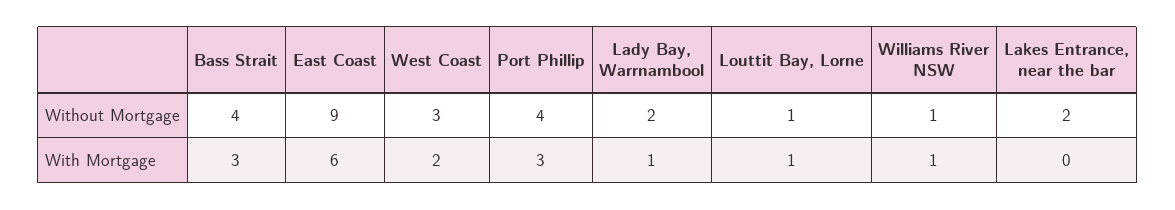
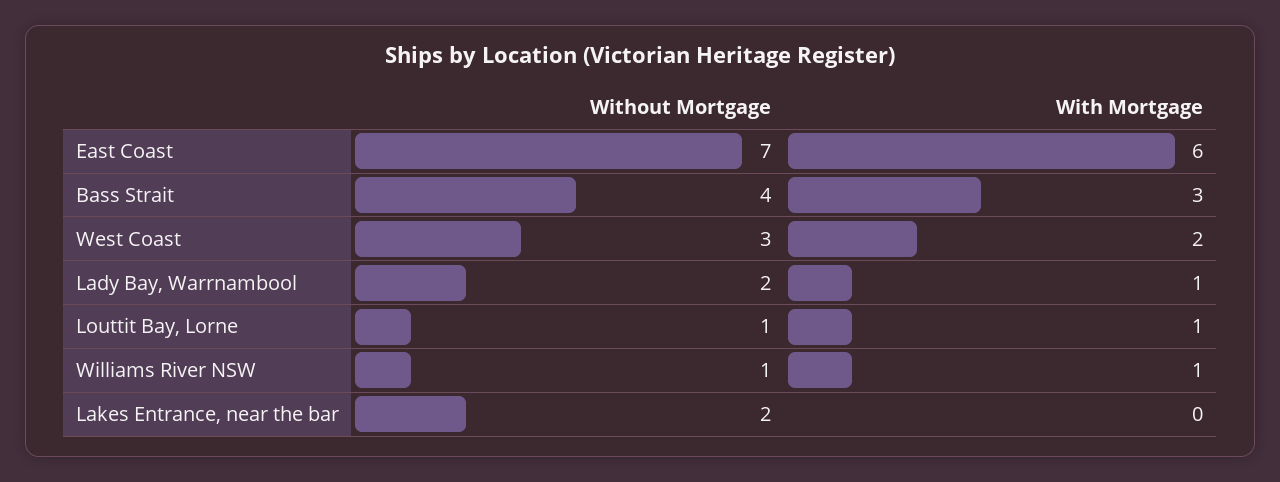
  {
    "Bass Strait": {
      "Without Mortgage": 4,
      "With Mortgage": 3
    },
    "East Coast": {
-     "Without Mortgage": 9,
+     "Without Mortgage": 7,
      "With Mortgage": 6
    },
    "West Coast": {
      "Without Mortgage": 3,
      "With Mortgage": 2
    },
-   "Port Phillip": {
-     "Without Mortgage": 4,
-     "With Mortgage": 3
-   },
    "Lady Bay, Warrnambool": {
      "Without Mortgage": 2,
      "With Mortgage": 1
    },
    "Louttit Bay, Lorne": {
      "Without Mortgage": 1,
      "With Mortgage": 1
    },
    "Williams River NSW": {
      "Without Mortgage": 1,
      "With Mortgage": 1
    },
    "Lakes Entrance, near the bar": {
      "Without Mortgage": 2,
      "With Mortgage": 0
    }
  }

